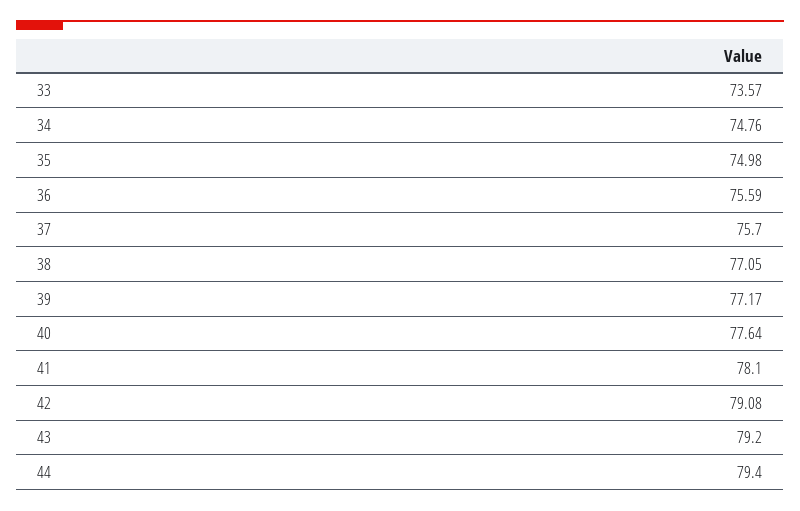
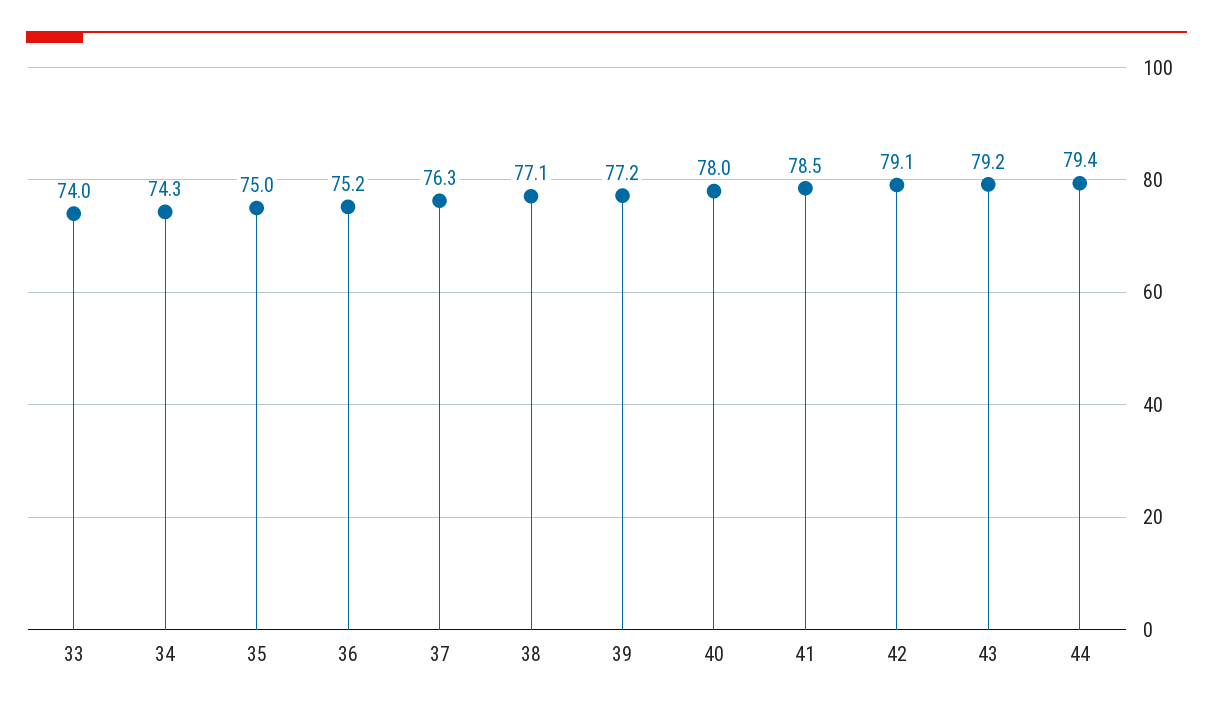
  {
-   "33": 73.57,
+   "33": 74,
-   "34": 74.76,
+   "34": 74.3,
    "35": 74.98,
-   "36": 75.59,
+   "36": 75.2,
-   "37": 75.7,
+   "37": 76.3,
    "38": 77.05,
    "39": 77.17,
-   "40": 77.64,
+   "40": 78,
-   "41": 78.1,
+   "41": 78.5,
    "42": 79.08,
    "43": 79.2,
    "44": 79.4
  }

